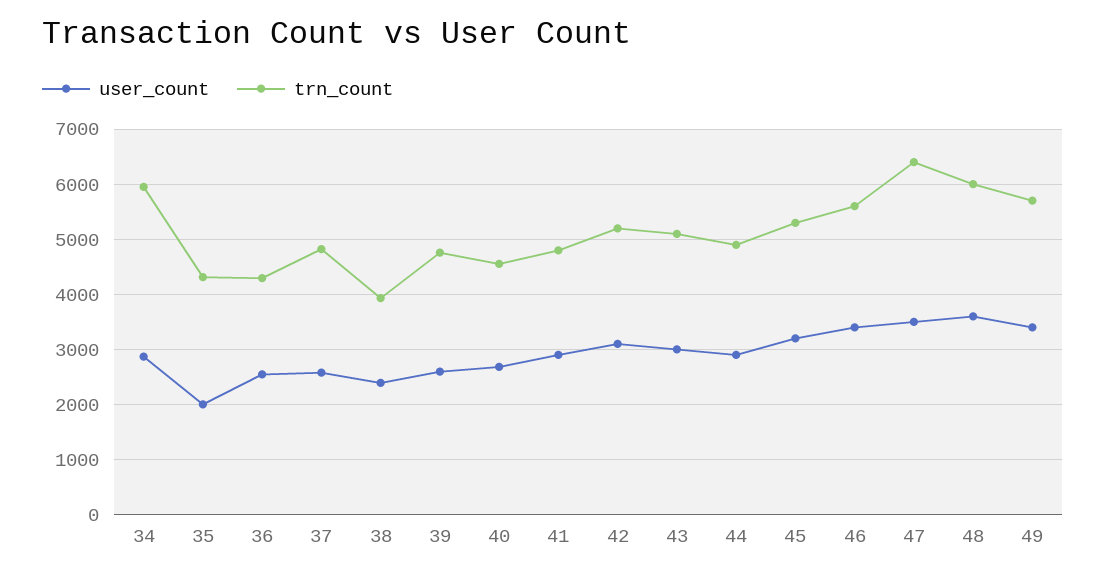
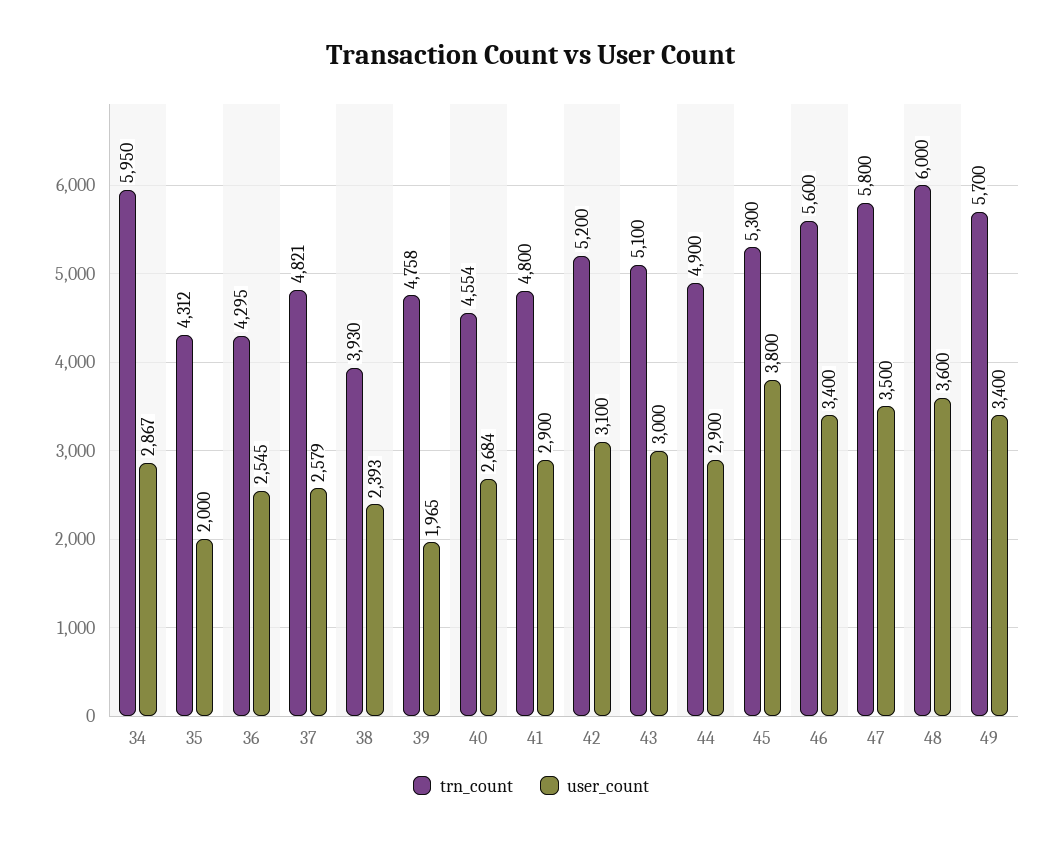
  {
    "user_count": {
      "34": 2867,
      "35": 2000,
      "36": 2545,
      "37": 2579,
      "38": 2393,
-     "39": 2600,
+     "39": 1965,
      "40": 2684,
      "41": 2900,
      "42": 3100,
      "43": 3000,
      "44": 2900,
-     "45": 3200,
+     "45": 3800,
      "46": 3400,
      "47": 3500,
      "48": 3600,
      "49": 3400
    },
    "trn_count": {
      "34": 5950,
      "35": 4312,
      "36": 4295,
      "37": 4821,
      "38": 3930,
      "39": 4758,
      "40": 4554,
      "41": 4800,
      "42": 5200,
      "43": 5100,
      "44": 4900,
      "45": 5300,
      "46": 5600,
-     "47": 6400,
+     "47": 5800,
      "48": 6000,
      "49": 5700
    }
  }

